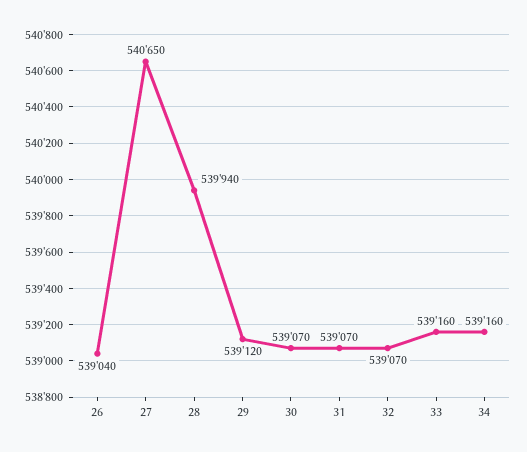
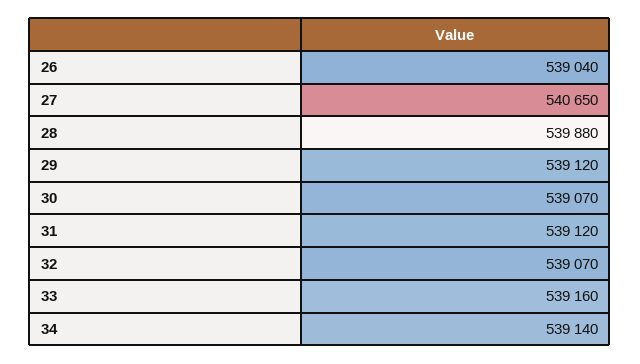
  {
    "26": 539040,
    "27": 540650,
-   "28": 539940,
+   "28": 539880,
    "29": 539120,
    "30": 539070,
-   "31": 539070,
+   "31": 539120,
    "32": 539070,
    "33": 539160,
-   "34": 539160
+   "34": 539140
  }

